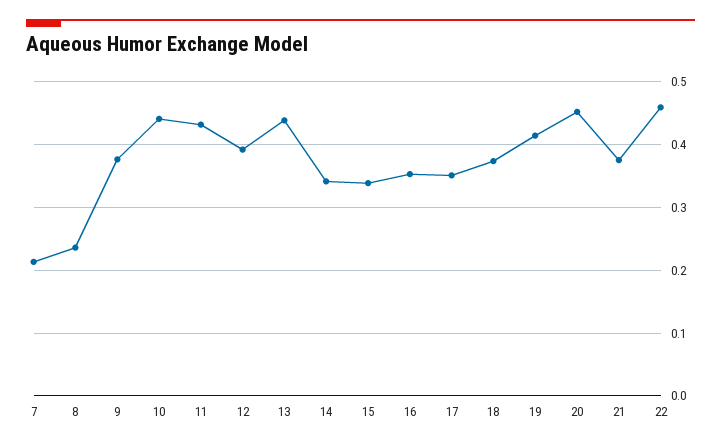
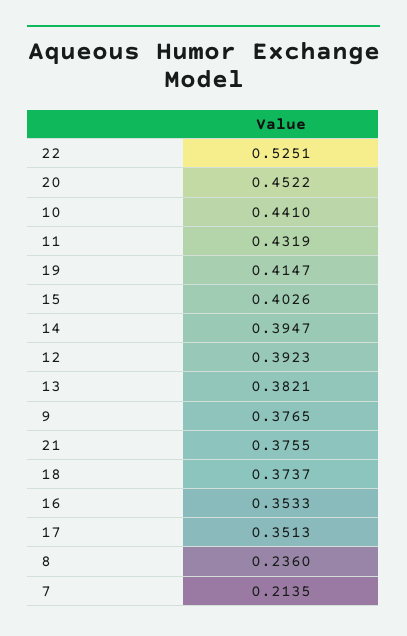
  {
    "7": 0.2135,
    "8": 0.236,
    "9": 0.3765,
    "10": 0.441,
    "11": 0.4319,
    "12": 0.3923,
-   "13": 0.44,
+   "13": 0.3821,
-   "14": 0.34,
+   "14": 0.3947,
-   "15": 0.34,
+   "15": 0.4026,
    "16": 0.3533,
    "17": 0.3513,
    "18": 0.3737,
    "19": 0.4147,
    "20": 0.4522,
    "21": 0.3755,
-   "22": 0.46
+   "22": 0.5251
  }

